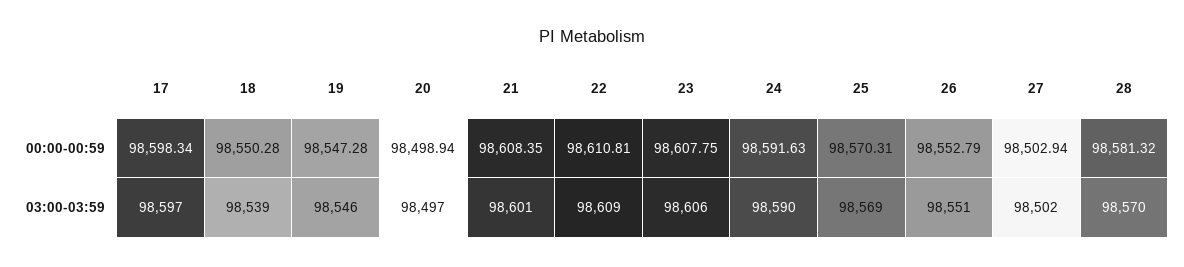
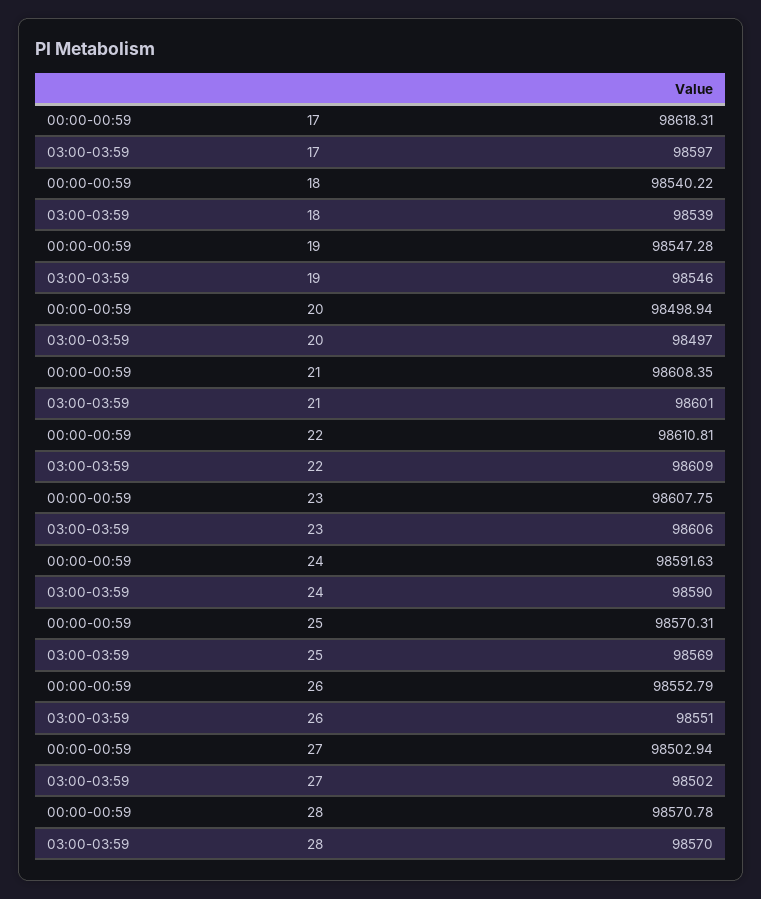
  {
    "17": {
-     "00:00-00:59": 98598.34,
+     "00:00-00:59": 98618.31,
      "03:00-03:59": 98597
    },
    "18": {
-     "00:00-00:59": 98550.28,
+     "00:00-00:59": 98540.22,
      "03:00-03:59": 98539
    },
    "19": {
      "00:00-00:59": 98547.28,
      "03:00-03:59": 98546
    },
    "20": {
      "00:00-00:59": 98498.94,
      "03:00-03:59": 98497
    },
    "21": {
      "00:00-00:59": 98608.35,
      "03:00-03:59": 98601
    },
    "22": {
      "00:00-00:59": 98610.81,
      "03:00-03:59": 98609
    },
    "23": {
      "00:00-00:59": 98607.75,
      "03:00-03:59": 98606
    },
    "24": {
      "00:00-00:59": 98591.63,
      "03:00-03:59": 98590
    },
    "25": {
      "00:00-00:59": 98570.31,
      "03:00-03:59": 98569
    },
    "26": {
      "00:00-00:59": 98552.79,
      "03:00-03:59": 98551
    },
    "27": {
      "00:00-00:59": 98502.94,
      "03:00-03:59": 98502
    },
    "28": {
-     "00:00-00:59": 98581.32,
+     "00:00-00:59": 98570.78,
      "03:00-03:59": 98570
    }
  }

